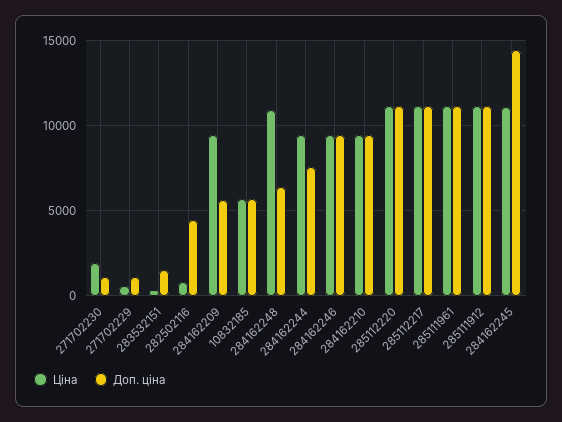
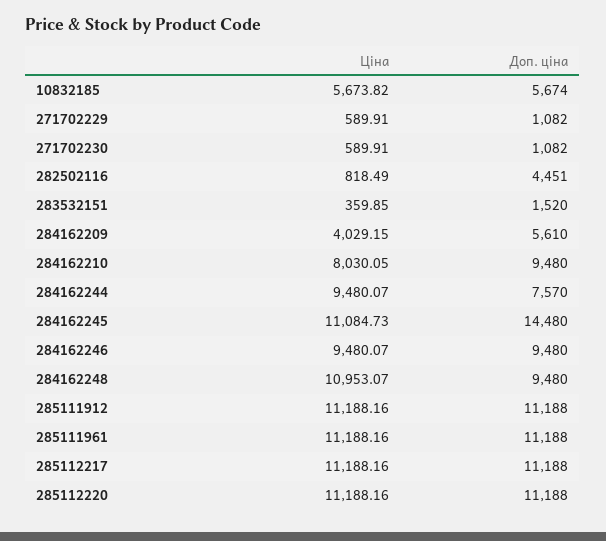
  {
    "Ціна": {
-     "271702230": 2000,
+     "271702230": 589.91,
      "271702229": 589.91,
      "283532151": 359.85,
      "282502116": 818.49,
-     "284162209": 9500,
+     "284162209": 4029.15,
      "10832185": 5673.82,
      "284162248": 10953.07,
      "284162244": 9480.07,
      "284162246": 9480.07,
-     "284162210": 9500,
+     "284162210": 8030.05,
      "285112220": 11188.16,
      "285112217": 11188.16,
      "285111961": 11188.16,
      "285111912": 11188.16,
      "284162245": 11084.73
    },
    "Доп. ціна": {
      "271702230": 1082,
      "271702229": 1082,
      "283532151": 1520,
      "282502116": 4451,
      "284162209": 5610,
      "10832185": 5674,
-     "284162248": 6500,
+     "284162248": 9480,
      "284162244": 7570,
      "284162246": 9480,
      "284162210": 9480,
      "285112220": 11188,
      "285112217": 11188,
      "285111961": 11188,
      "285111912": 11188,
      "284162245": 14480
    }
  }

